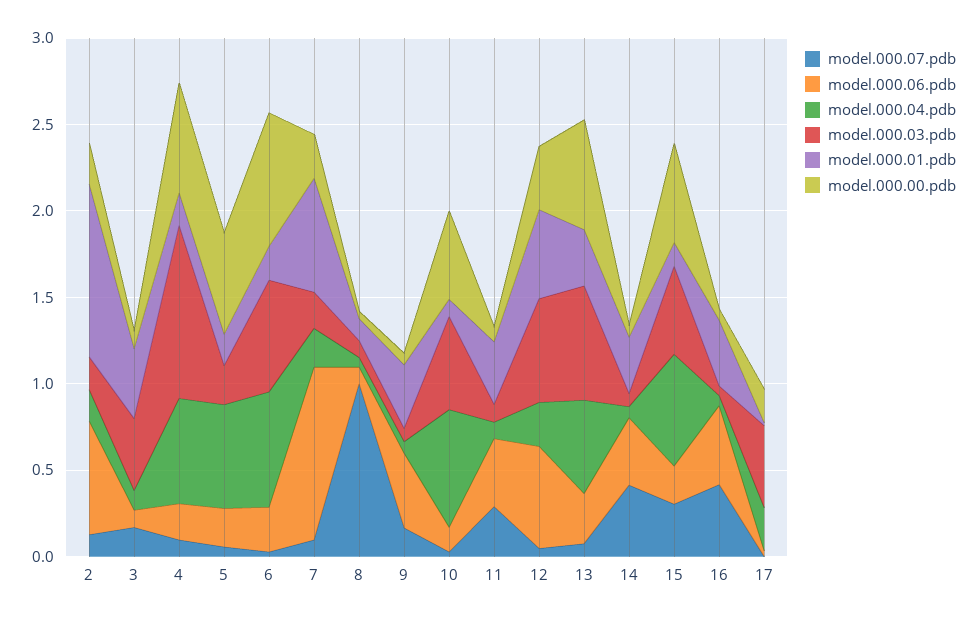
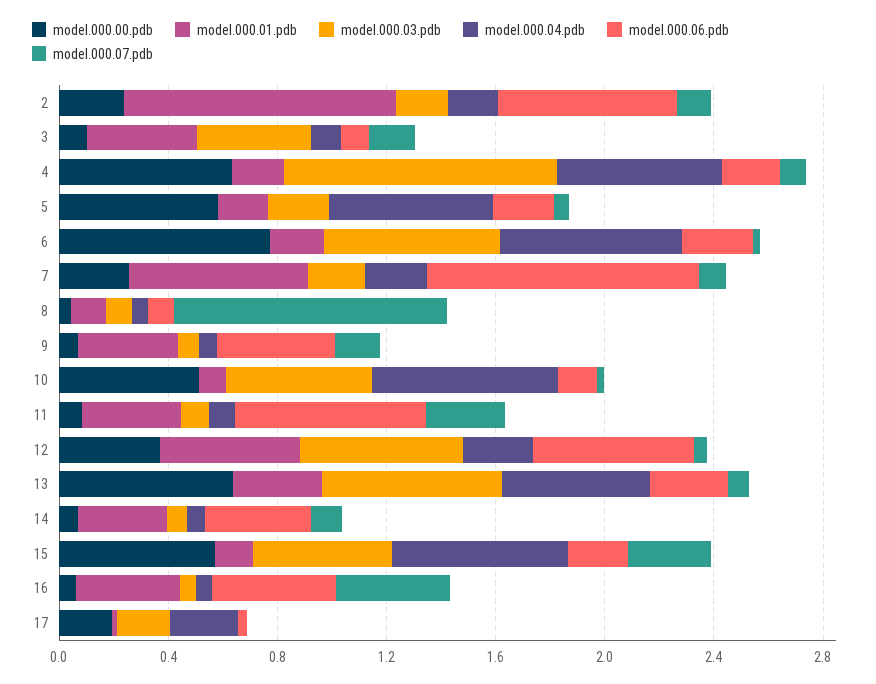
  {
    "model.000.07.pdb": {
      "2": 0.1,
      "3": 0.2,
      "4": 0.1,
      "5": 0.1,
      "6": 0,
      "7": 0.1,
      "8": 1,
      "9": 0.2,
      "10": 0,
      "11": 0.3,
      "12": 0,
      "13": 0.1,
-     "14": 0.4,
+     "14": 0.1,
      "15": 0.3,
      "16": 0.4,
      "17": 0
    },
    "model.000.06.pdb": {
      "2": 0.7,
      "3": 0.1,
      "4": 0.2,
      "5": 0.2,
      "6": 0.3,
      "7": 1,
      "8": 0.1,
      "9": 0.4,
      "10": 0.1,
-     "11": 0.4,
+     "11": 0.7,
      "12": 0.6,
      "13": 0.3,
      "14": 0.4,
      "15": 0.2,
      "16": 0.5,
      "17": 0
    },
    "model.000.04.pdb": {
      "2": 0.2,
      "3": 0.1,
      "4": 0.6,
      "5": 0.6,
      "6": 0.7,
      "7": 0.2,
      "8": 0.1,
      "9": 0.1,
      "10": 0.7,
      "11": 0.1,
      "12": 0.3,
      "13": 0.5,
      "14": 0.1,
      "15": 0.6,
      "16": 0.1,
      "17": 0.3
    },
    "model.000.03.pdb": {
      "2": 0.2,
      "3": 0.4,
      "4": 1,
      "5": 0.2,
      "6": 0.6,
      "7": 0.2,
      "8": 0.1,
      "9": 0.1,
      "10": 0.5,
      "11": 0.1,
      "12": 0.6,
      "13": 0.7,
      "14": 0.1,
      "15": 0.5,
      "16": 0.1,
-     "17": 0.5
+     "17": 0.2
    },
    "model.000.01.pdb": {
      "2": 1,
      "3": 0.4,
      "4": 0.2,
      "5": 0.2,
      "6": 0.2,
      "7": 0.7,
      "8": 0.1,
      "9": 0.4,
      "10": 0.1,
      "11": 0.4,
      "12": 0.5,
      "13": 0.3,
      "14": 0.3,
      "15": 0.1,
      "16": 0.4,
      "17": 0
    },
    "model.000.00.pdb": {
      "2": 0.2,
      "3": 0.1,
      "4": 0.6,
      "5": 0.6,
      "6": 0.8,
      "7": 0.3,
      "8": 0,
      "9": 0.1,
      "10": 0.5,
      "11": 0.1,
      "12": 0.4,
      "13": 0.6,
      "14": 0.1,
      "15": 0.6,
      "16": 0.1,
      "17": 0.2
    }
  }

